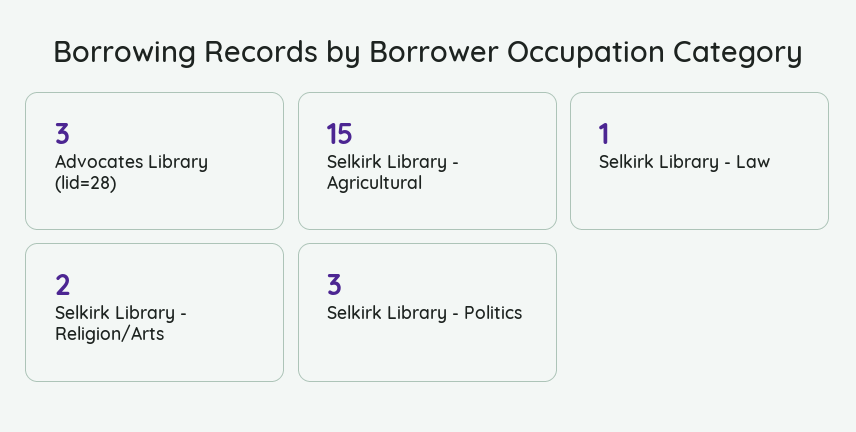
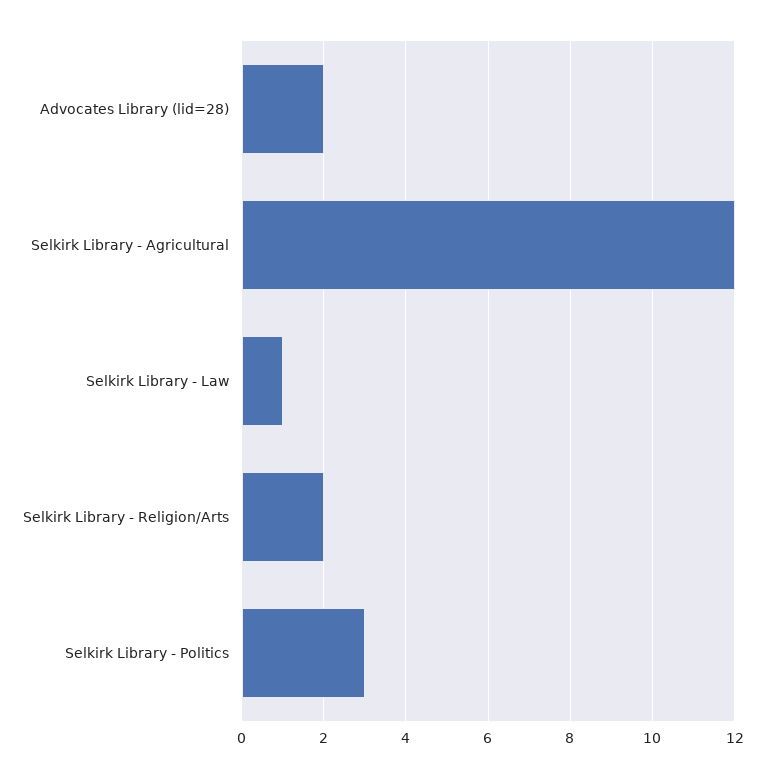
  {
-   "Advocates Library (lid=28)": 3,
+   "Advocates Library (lid=28)": 2,
-   "Selkirk Library - Agricultural": 15,
+   "Selkirk Library - Agricultural": 12,
    "Selkirk Library - Law": 1,
    "Selkirk Library - Religion/Arts": 2,
    "Selkirk Library - Politics": 3
  }

